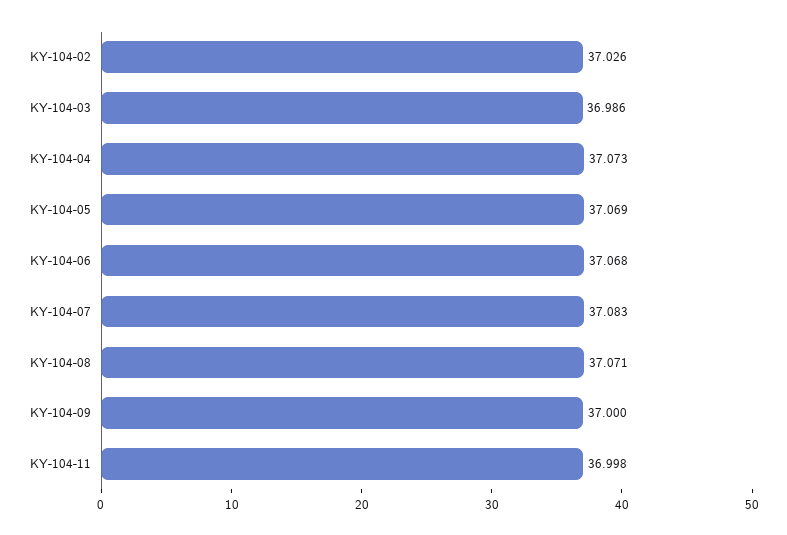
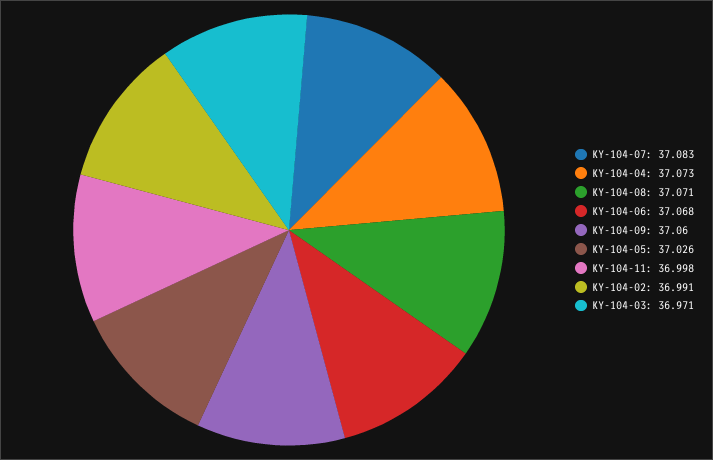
  {
-   "KY-104-02": 37.026,
+   "KY-104-02": 36.991,
-   "KY-104-03": 36.986,
+   "KY-104-03": 36.971,
    "KY-104-04": 37.073,
-   "KY-104-05": 37.069,
+   "KY-104-05": 37.026,
    "KY-104-06": 37.068,
    "KY-104-07": 37.083,
    "KY-104-08": 37.071,
-   "KY-104-09": 37,
+   "KY-104-09": 37.06,
    "KY-104-11": 36.998
  }

